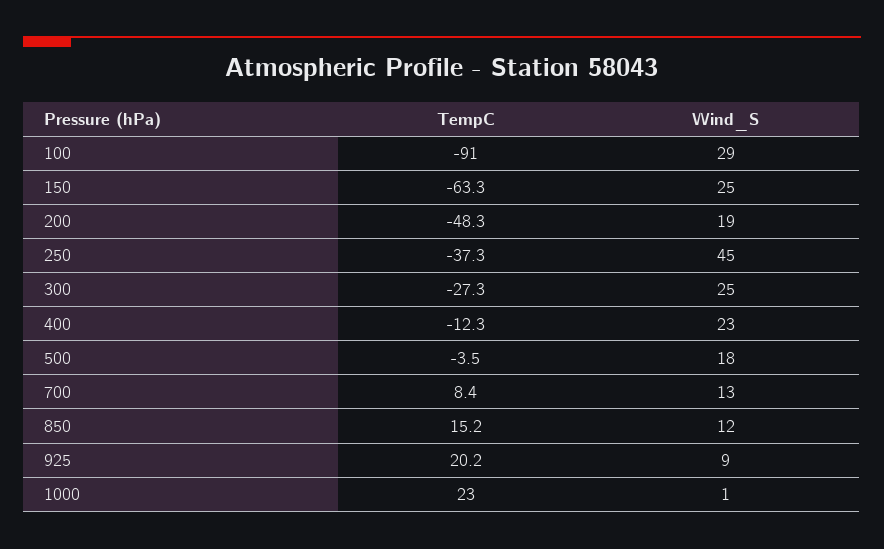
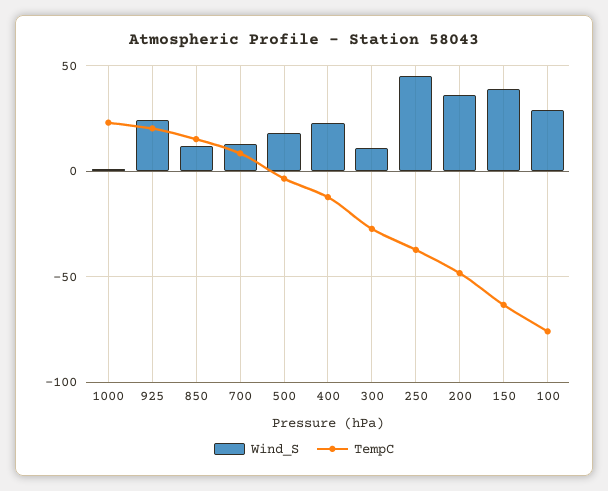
  {
    "TempC": {
-     "100": -91,
+     "100": -75,
      "150": -63.3,
      "200": -48.3,
      "250": -37.3,
      "300": -27.3,
      "400": -12.3,
      "500": -3.5,
      "700": 8.4,
      "850": 15.2,
      "925": 20.2,
      "1000": 23
    },
    "Wind_S": {
      "100": 29,
-     "150": 25,
+     "150": 40,
-     "200": 19,
+     "200": 35,
      "250": 45,
-     "300": 25,
+     "300": 10,
      "400": 23,
      "500": 18,
      "700": 13,
      "850": 12,
-     "925": 9,
+     "925": 25,
      "1000": 1
    }
  }

